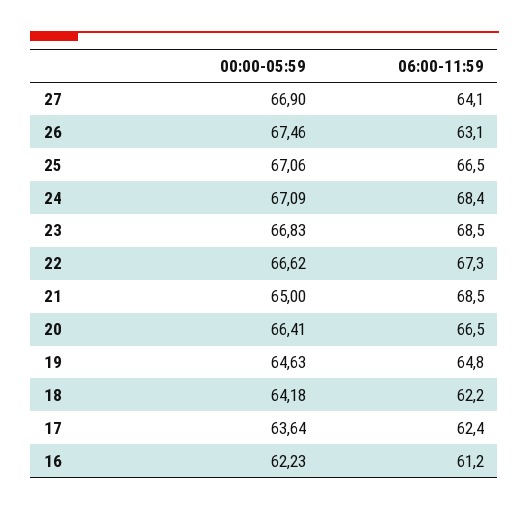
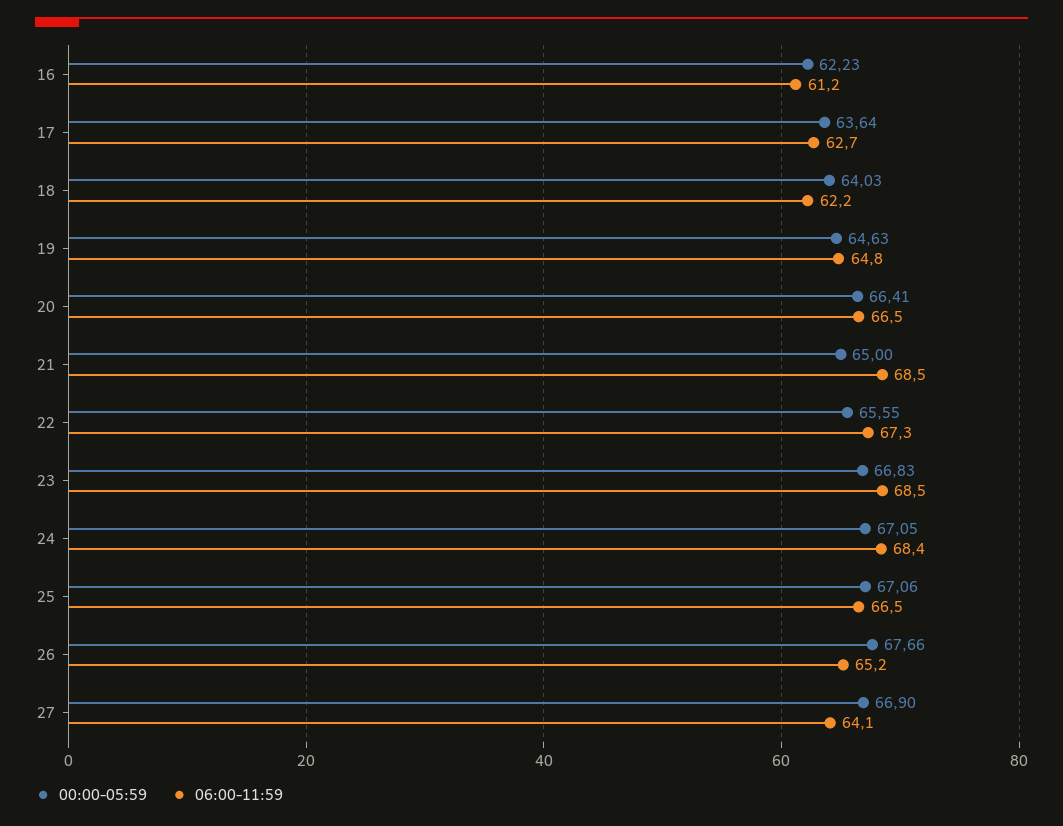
  {
    "00:00-05:59": {
      "27": 66.9,
-     "26": 67.46,
+     "26": 67.66,
      "25": 67.06,
-     "24": 67.09,
+     "24": 67.05,
      "23": 66.83,
-     "22": 66.62,
+     "22": 65.55,
      "21": 65,
      "20": 66.41,
      "19": 64.63,
-     "18": 64.18,
+     "18": 64.03,
      "17": 63.64,
      "16": 62.23
    },
    "06:00-11:59": {
      "27": 64.1,
-     "26": 63.1,
+     "26": 65.2,
      "25": 66.5,
      "24": 68.4,
      "23": 68.5,
      "22": 67.3,
      "21": 68.5,
      "20": 66.5,
      "19": 64.8,
      "18": 62.2,
-     "17": 62.4,
+     "17": 62.7,
      "16": 61.2
    }
  }

